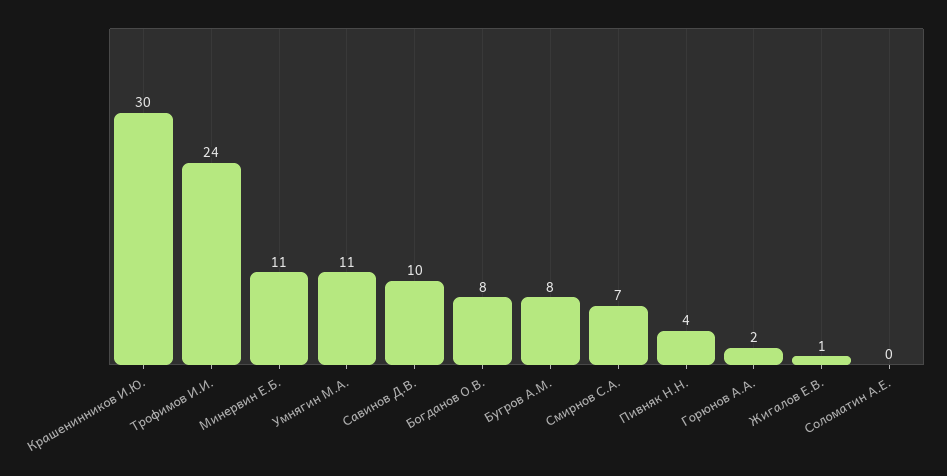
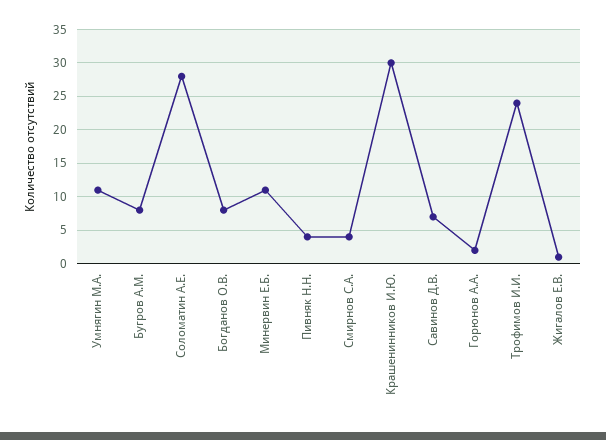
  {
    "Крашенинников И.Ю.": 30,
    "Трофимов И.И.": 24,
    "Минервин Е.Б.": 11,
    "Умнягин М.А.": 11,
-   "Савинов Д.В.": 10,
+   "Савинов Д.В.": 7,
    "Богданов О.В.": 8,
    "Бугров А.М.": 8,
-   "Смирнов С.А.": 7,
+   "Смирнов С.А.": 4,
    "Пивняк Н.Н.": 4,
    "Горюнов А.А.": 2,
    "Жигалов Е.В.": 1,
-   "Соломатин А.Е.": 0
+   "Соломатин А.Е.": 28
  }

